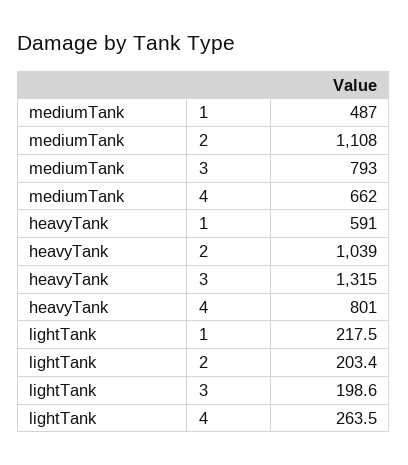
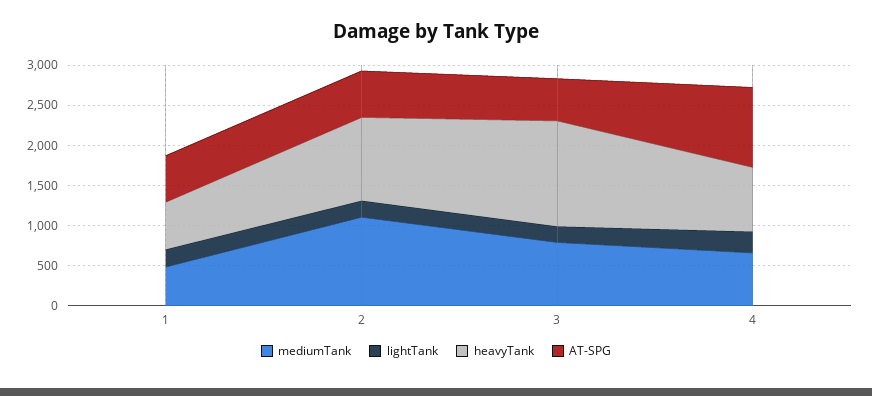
  {
    "mediumTank": {
      "1": 487,
      "2": 1108,
      "3": 793,
      "4": 662
    },
    "heavyTank": {
      "1": 591,
      "2": 1039,
      "3": 1315,
      "4": 801
    },
    "lightTank": {
      "1": 217.5,
      "2": 203.4,
      "3": 198.6,
      "4": 263.5
-   }
+   },
+   "AT-SPG": {
+     "1": 600,
+     "2": 600,
+     "3": 500,
+     "4": 1000
+   }
  }

